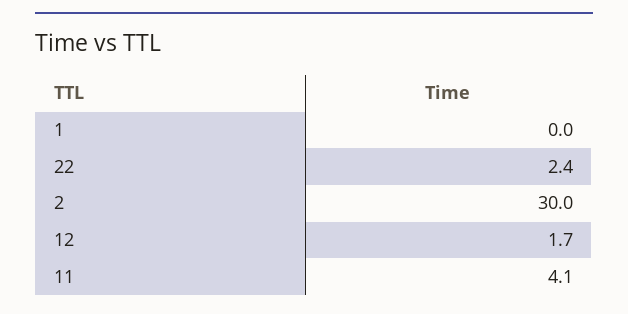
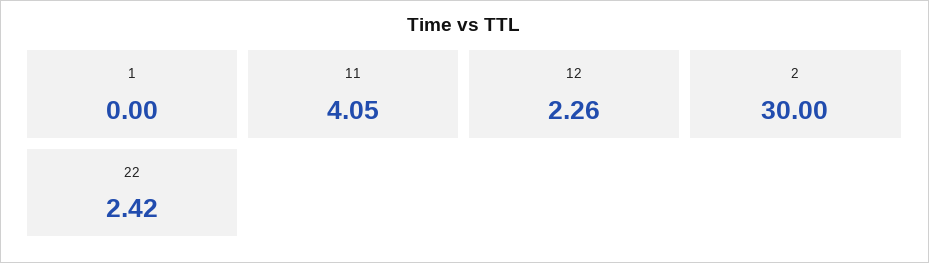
  {
    "1": 0,
    "22": 2.42,
    "2": 30,
-   "12": 1.7,
+   "12": 2.26,
    "11": 4.05
  }

